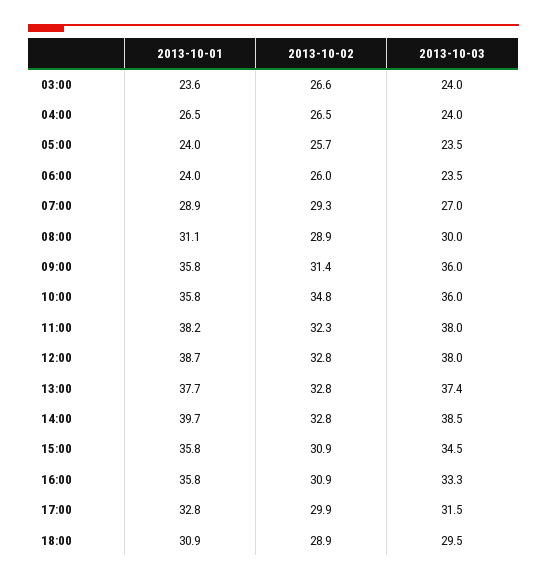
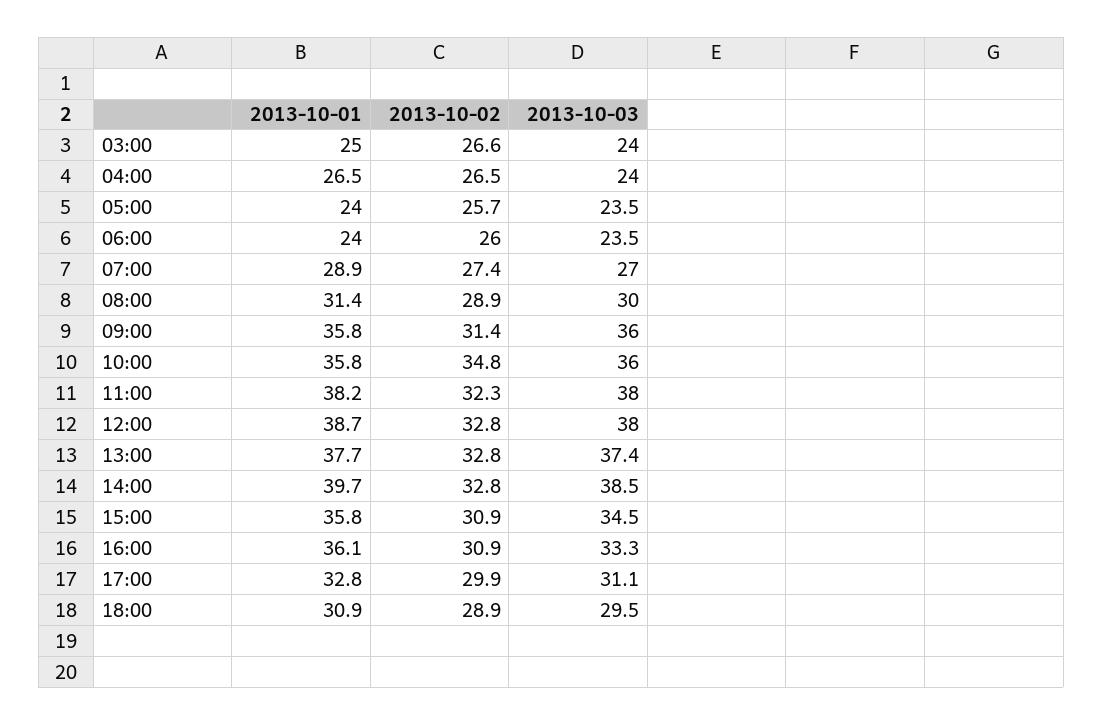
  {
    "2013-10-01": {
-     "03:00": 23.6,
+     "03:00": 25,
      "04:00": 26.5,
      "05:00": 24,
      "06:00": 24,
      "07:00": 28.9,
-     "08:00": 31.1,
+     "08:00": 31.4,
      "09:00": 35.8,
      "10:00": 35.8,
      "11:00": 38.2,
      "12:00": 38.7,
      "13:00": 37.7,
      "14:00": 39.7,
      "15:00": 35.8,
-     "16:00": 35.8,
+     "16:00": 36.1,
      "17:00": 32.8,
      "18:00": 30.9
    },
    "2013-10-02": {
      "03:00": 26.6,
      "04:00": 26.5,
      "05:00": 25.7,
      "06:00": 26,
-     "07:00": 29.3,
+     "07:00": 27.4,
      "08:00": 28.9,
      "09:00": 31.4,
      "10:00": 34.8,
      "11:00": 32.3,
      "12:00": 32.8,
      "13:00": 32.8,
      "14:00": 32.8,
      "15:00": 30.9,
      "16:00": 30.9,
      "17:00": 29.9,
      "18:00": 28.9
    },
    "2013-10-03": {
      "03:00": 24,
      "04:00": 24,
      "05:00": 23.5,
      "06:00": 23.5,
      "07:00": 27,
      "08:00": 30,
      "09:00": 36,
      "10:00": 36,
      "11:00": 38,
      "12:00": 38,
      "13:00": 37.4,
      "14:00": 38.5,
      "15:00": 34.5,
      "16:00": 33.3,
-     "17:00": 31.5,
+     "17:00": 31.1,
      "18:00": 29.5
    }
  }

